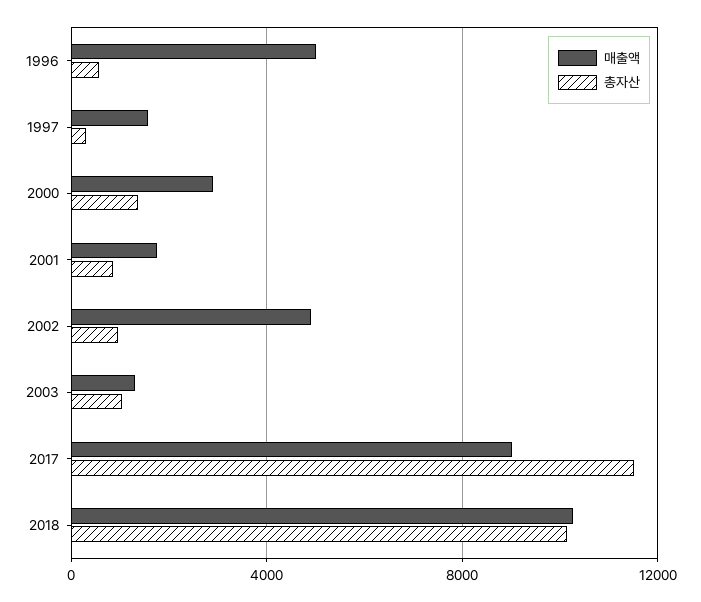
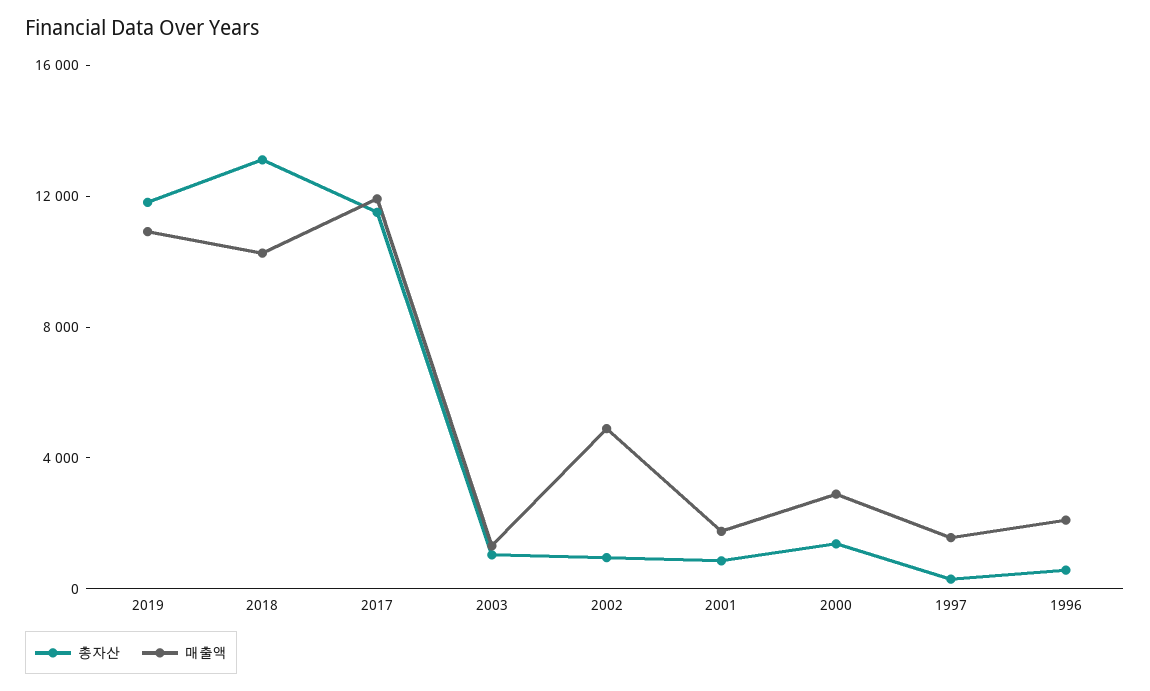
  {
    "매출액": {
-     "1996": 5000,
+     "1996": 2000,
      "1997": 1500,
      "2000": 3000,
      "2001": 2000,
      "2002": 5000,
      "2003": 1500,
-     "2017": 9000,
+     "2017": 12000,
-     "2018": 10500
+     "2018": 10500,
+     "2019": 11000
    },
    "총자산": {
      "1996": 500,
      "1997": 500,
      "2000": 1500,
      "2001": 1000,
      "2002": 1000,
      "2003": 1000,
      "2017": 11500,
-     "2018": 10000
+     "2018": 13000,
+     "2019": 12000
    }
  }

